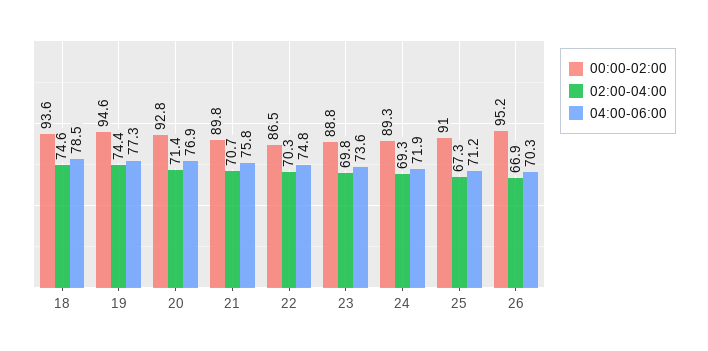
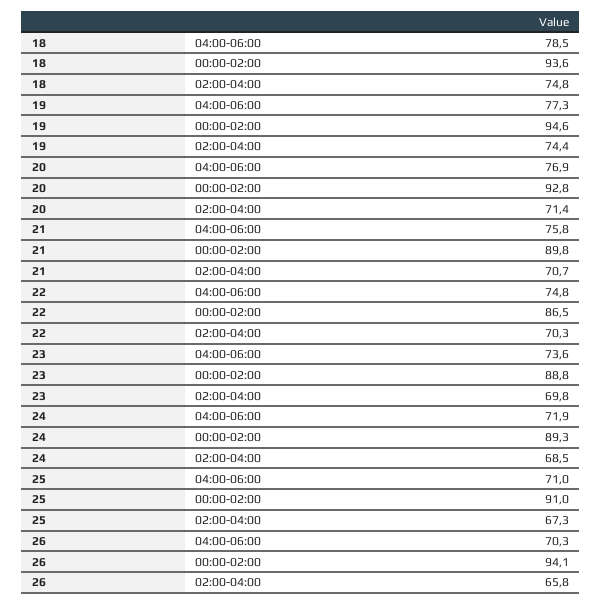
  {
    "00:00-02:00": {
      "18": 93.6,
      "19": 94.6,
      "20": 92.8,
      "21": 89.8,
      "22": 86.5,
      "23": 88.8,
      "24": 89.3,
      "25": 91,
-     "26": 95.2
+     "26": 94.1
    },
    "02:00-04:00": {
-     "18": 74.6,
+     "18": 74.8,
      "19": 74.4,
      "20": 71.4,
      "21": 70.7,
      "22": 70.3,
      "23": 69.8,
-     "24": 69.3,
+     "24": 68.5,
      "25": 67.3,
-     "26": 66.9
+     "26": 65.8
    },
    "04:00-06:00": {
      "18": 78.5,
      "19": 77.3,
      "20": 76.9,
      "21": 75.8,
      "22": 74.8,
      "23": 73.6,
      "24": 71.9,
-     "25": 71.2,
+     "25": 71,
      "26": 70.3
    }
  }

